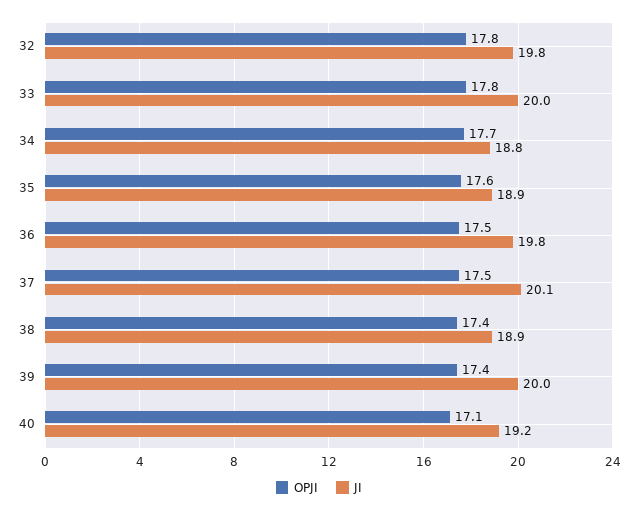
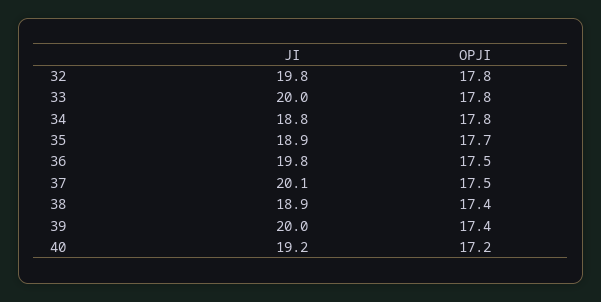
  {
    "OPJI": {
      "32": 17.8,
      "33": 17.8,
-     "34": 17.7,
+     "34": 17.8,
-     "35": 17.6,
+     "35": 17.7,
      "36": 17.5,
      "37": 17.5,
      "38": 17.4,
      "39": 17.4,
-     "40": 17.1
+     "40": 17.2
    },
    "JI": {
      "32": 19.8,
      "33": 20,
      "34": 18.8,
      "35": 18.9,
      "36": 19.8,
      "37": 20.1,
      "38": 18.9,
      "39": 20,
      "40": 19.2
    }
  }

